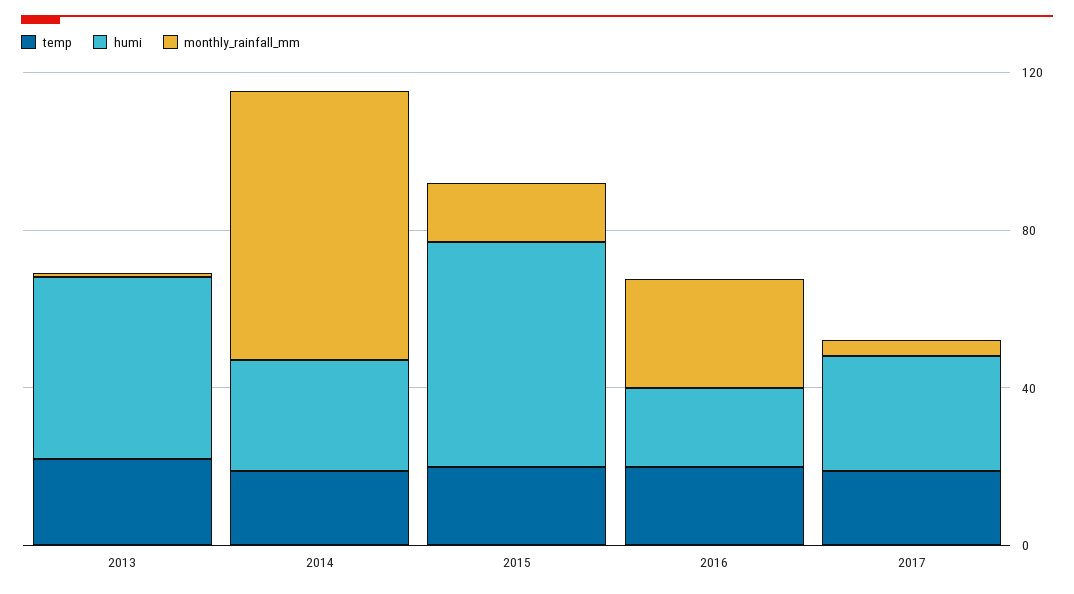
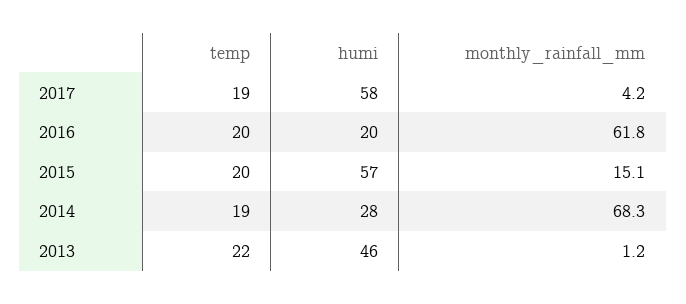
  {
    "temp": {
      "2013": 22,
      "2014": 19,
      "2015": 20,
      "2016": 20,
      "2017": 19
    },
    "humi": {
      "2013": 46,
      "2014": 28,
      "2015": 57,
      "2016": 20,
-     "2017": 30
+     "2017": 58
    },
    "monthly_rainfall_mm": {
      "2013": 1.2,
      "2014": 68.3,
      "2015": 15.1,
-     "2016": 30,
+     "2016": 61.8,
      "2017": 4.2
    }
  }

